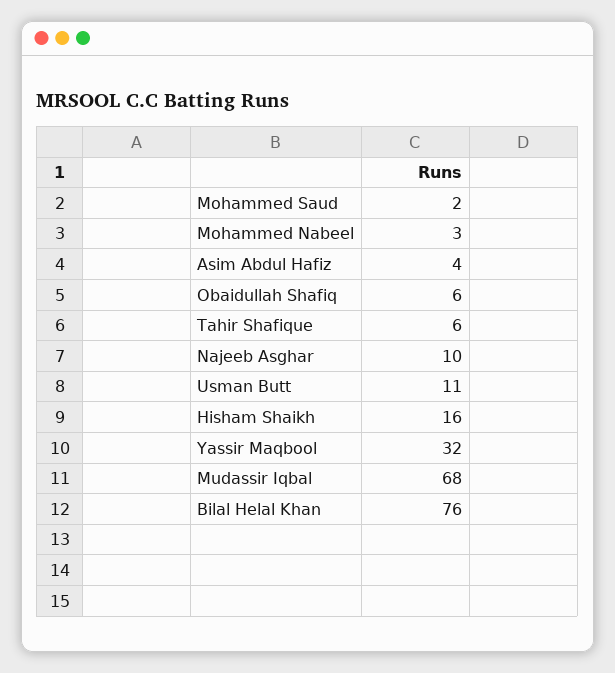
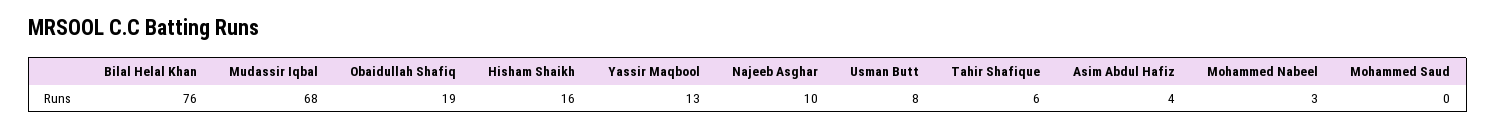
  {
-   "Mohammed Saud": 2,
+   "Mohammed Saud": 0,
    "Mohammed Nabeel": 3,
    "Asim Abdul Hafiz": 4,
-   "Obaidullah Shafiq": 6,
+   "Obaidullah Shafiq": 19,
    "Tahir Shafique": 6,
    "Najeeb Asghar": 10,
-   "Usman Butt": 11,
+   "Usman Butt": 8,
    "Hisham Shaikh": 16,
-   "Yassir Maqbool": 32,
+   "Yassir Maqbool": 13,
    "Mudassir Iqbal": 68,
    "Bilal Helal Khan": 76
  }

